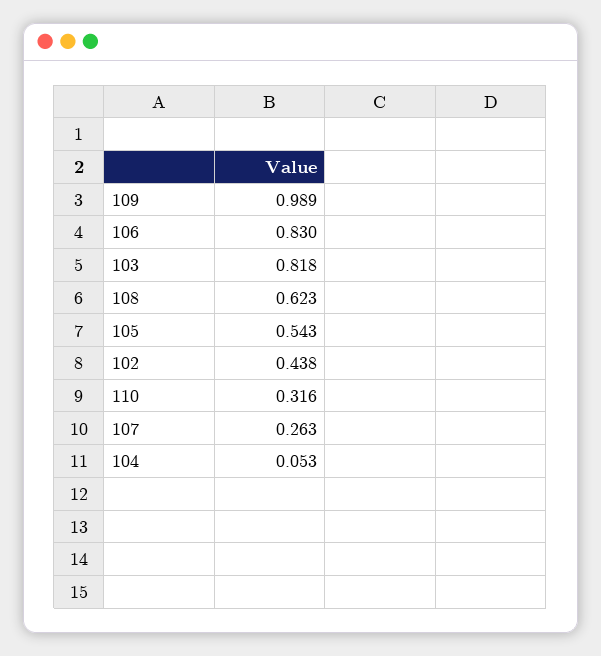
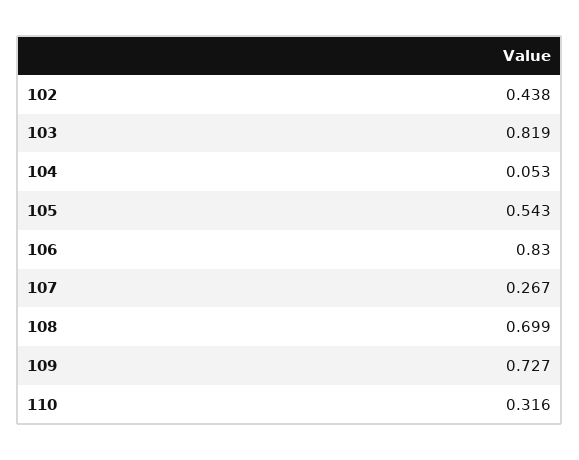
  {
-   "109": 0.989,
+   "109": 0.727,
    "106": 0.83,
-   "103": 0.818,
+   "103": 0.819,
-   "108": 0.623,
+   "108": 0.699,
    "105": 0.543,
    "102": 0.438,
    "110": 0.316,
-   "107": 0.263,
+   "107": 0.267,
    "104": 0.053
  }

